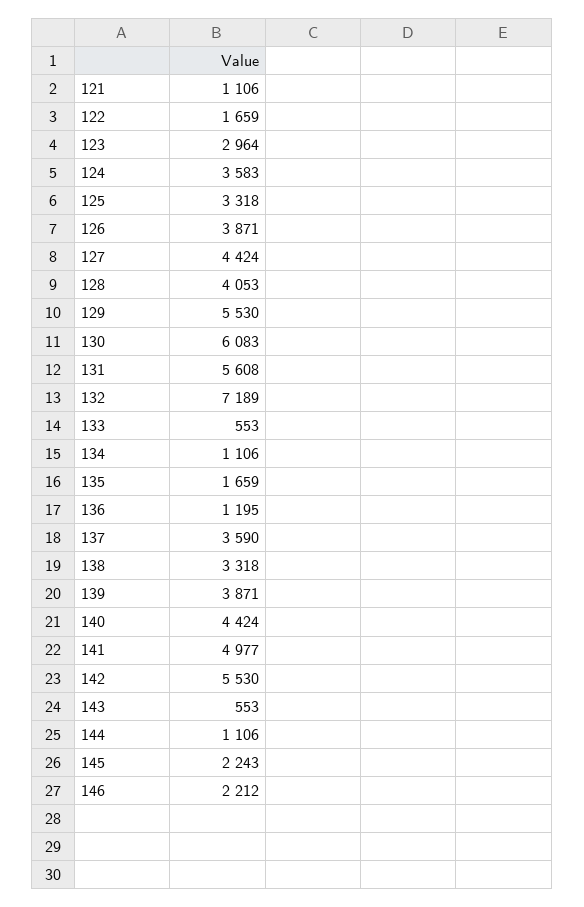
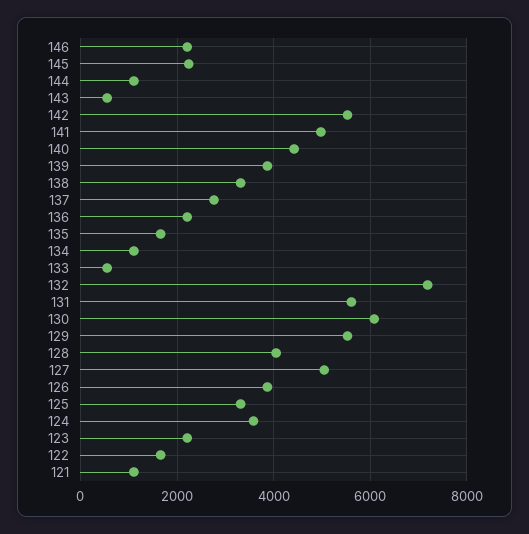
  {
    "121": 1106,
    "122": 1659,
-   "123": 2964,
+   "123": 2200,
    "124": 3583,
    "125": 3318,
    "126": 3871,
-   "127": 4424,
+   "127": 5000,
    "128": 4053,
    "129": 5530,
    "130": 6083,
    "131": 5608,
    "132": 7189,
    "133": 553,
    "134": 1106,
    "135": 1659,
-   "136": 1195,
+   "136": 2200,
-   "137": 3590,
+   "137": 2800,
    "138": 3318,
    "139": 3871,
    "140": 4424,
    "141": 4977,
    "142": 5530,
    "143": 553,
    "144": 1106,
    "145": 2243,
    "146": 2212
  }

